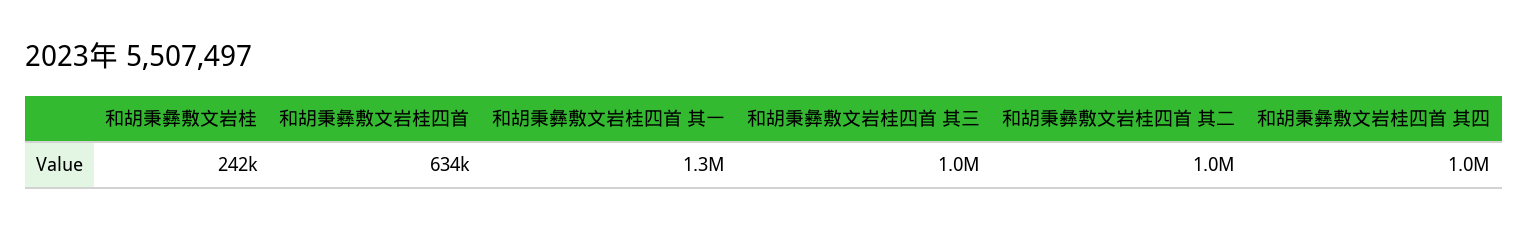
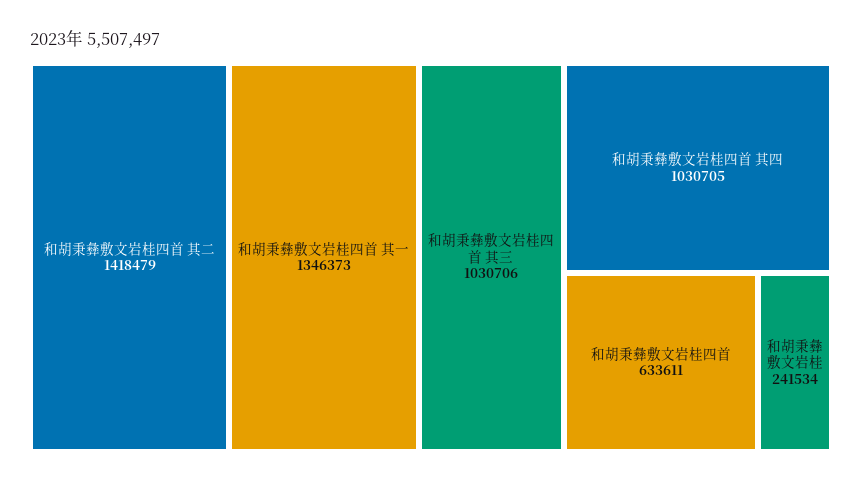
  {
    "和胡秉彝敷文岩桂": 241534,
    "和胡秉彝敷文岩桂四首": 633611,
    "和胡秉彝敷文岩桂四首 其一": 1346373,
    "和胡秉彝敷文岩桂四首 其三": 1030706,
-   "和胡秉彝敷文岩桂四首 其二": 1000000,
+   "和胡秉彝敷文岩桂四首 其二": 1418479,
    "和胡秉彝敷文岩桂四首 其四": 1030705
  }

